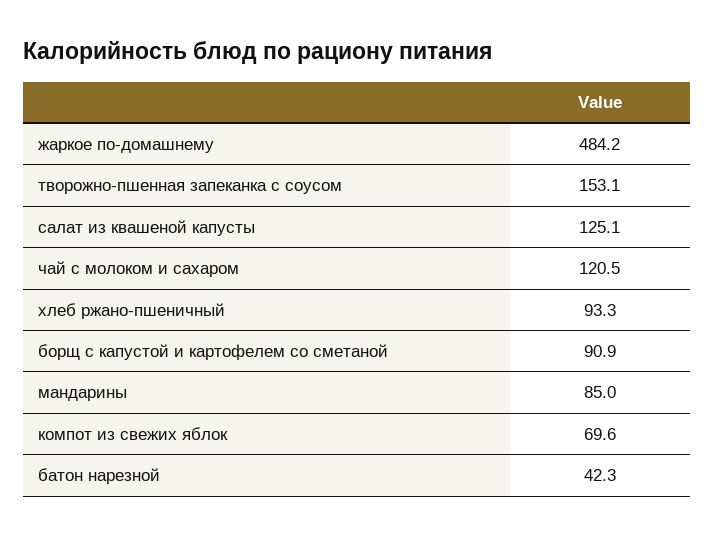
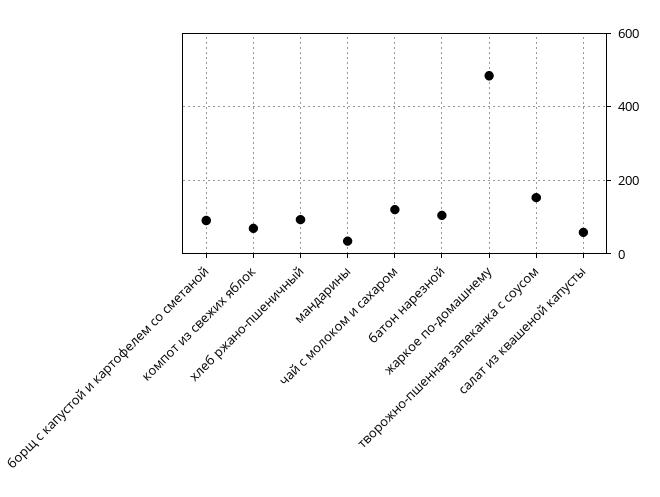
  {
    "жаркое по-домашнему": 484.2,
    "творожно-пшенная запеканка с соусом": 153.1,
-   "салат из квашеной капусты": 125.1,
+   "салат из квашеной капусты": 60,
    "чай с молоком и сахаром": 120.5,
    "хлеб ржано-пшеничный": 93.3,
    "борщ с капустой и картофелем со сметаной": 90.9,
-   "мандарины": 85,
+   "мандарины": 40,
    "компот из свежих яблок": 69.6,
-   "батон нарезной": 42.3
+   "батон нарезной": 100
  }

